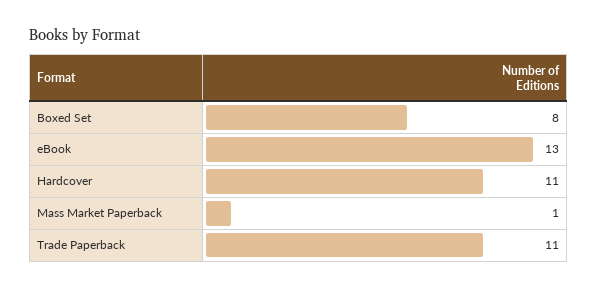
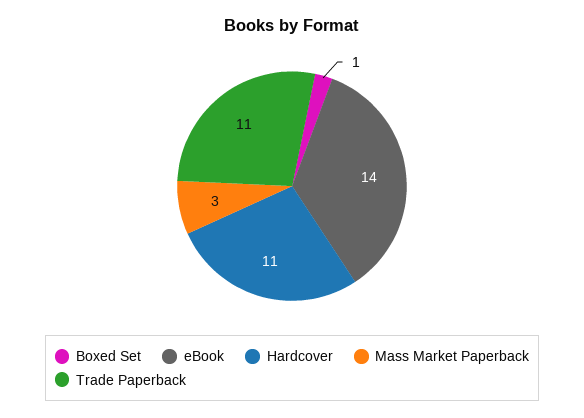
  {
-   "Boxed Set": 8,
+   "Boxed Set": 1,
-   "eBook": 13,
+   "eBook": 14,
    "Hardcover": 11,
-   "Mass Market Paperback": 1,
+   "Mass Market Paperback": 3,
    "Trade Paperback": 11
  }

